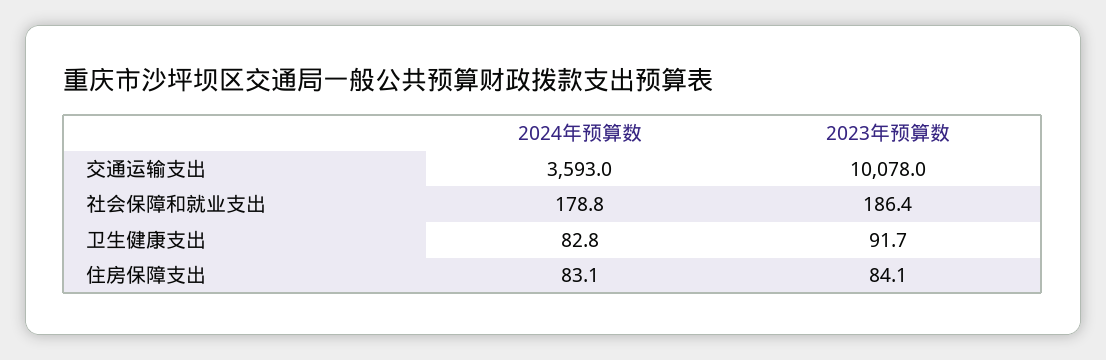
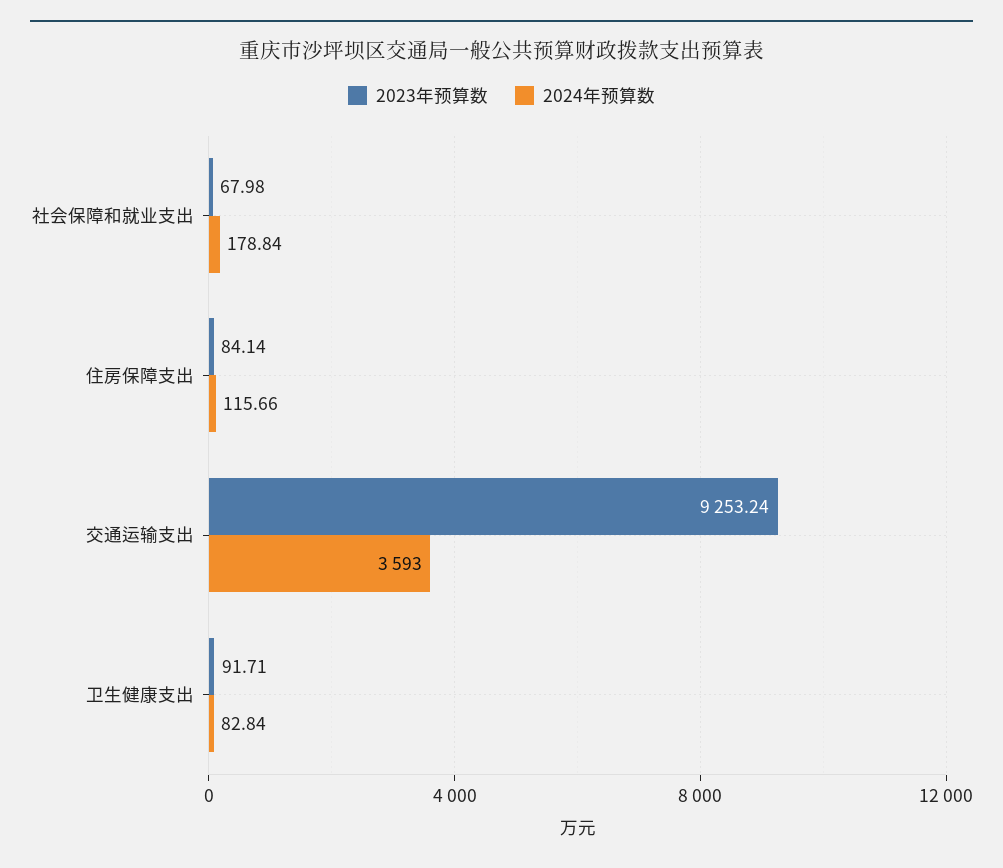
  {
    "2024年预算数": {
      "交通运输支出": 3593,
      "社会保障和就业支出": 178.84,
      "卫生健康支出": 82.84,
-     "住房保障支出": 83.1
+     "住房保障支出": 115.66
    },
    "2023年预算数": {
-     "交通运输支出": 10078,
+     "交通运输支出": 9253.24,
-     "社会保障和就业支出": 186.4,
+     "社会保障和就业支出": 67.98,
      "卫生健康支出": 91.71,
      "住房保障支出": 84.14
    }
  }

